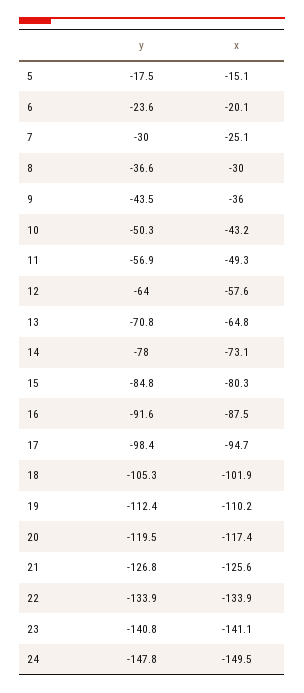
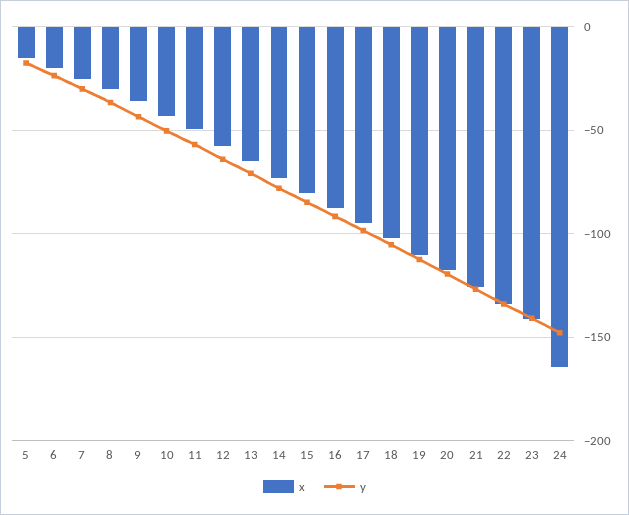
  {
    "y": {
      "5": -17.5,
      "6": -23.6,
      "7": -30,
      "8": -36.6,
      "9": -43.5,
      "10": -50.3,
      "11": -56.9,
      "12": -64,
      "13": -70.8,
      "14": -78,
      "15": -84.8,
      "16": -91.6,
      "17": -98.4,
      "18": -105.3,
      "19": -112.4,
      "20": -119.5,
      "21": -126.8,
      "22": -133.9,
      "23": -140.8,
      "24": -147.8
    },
    "x": {
      "5": -15.1,
      "6": -20.1,
      "7": -25.1,
      "8": -30,
      "9": -36,
      "10": -43.2,
      "11": -49.3,
      "12": -57.6,
      "13": -64.8,
      "14": -73.1,
      "15": -80.3,
      "16": -87.5,
      "17": -94.7,
      "18": -101.9,
      "19": -110.2,
      "20": -117.4,
      "21": -125.6,
      "22": -133.9,
      "23": -141.1,
-     "24": -149.5
+     "24": -165
    }
  }

